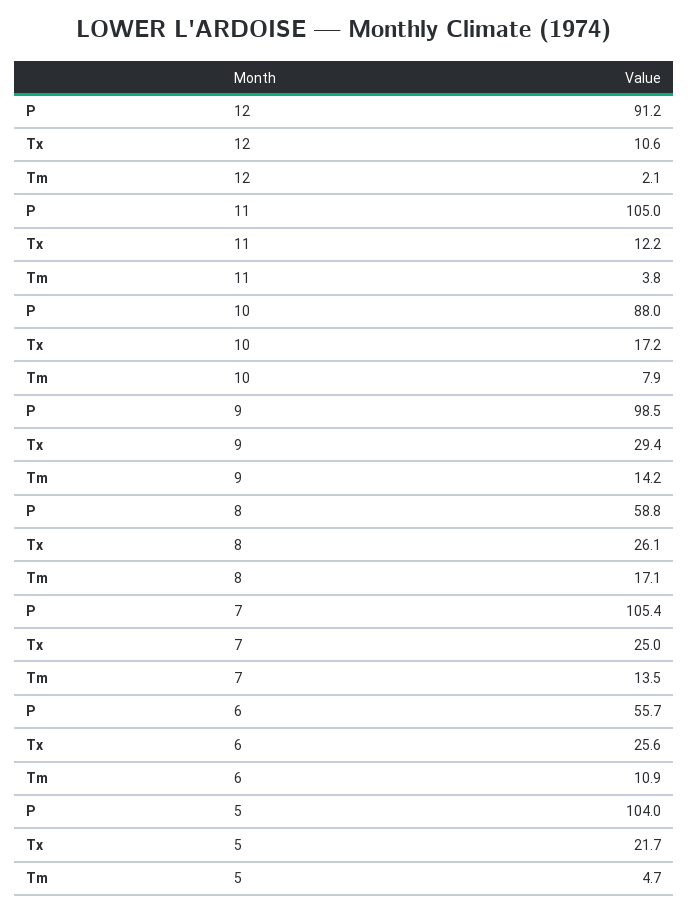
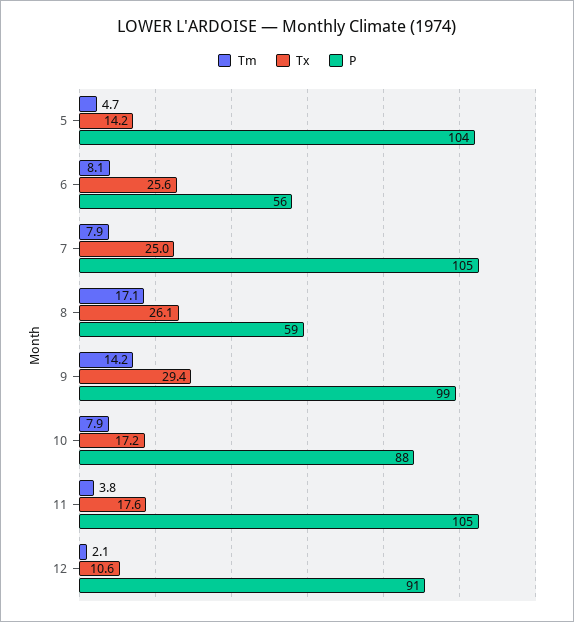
  {
    "P": {
      "12": 91.2,
      "11": 105,
      "10": 88,
      "9": 98.5,
      "8": 58.8,
      "7": 105.4,
      "6": 55.7,
      "5": 104
    },
    "Tx": {
      "12": 10.6,
-     "11": 12.2,
+     "11": 17.6,
      "10": 17.2,
      "9": 29.4,
      "8": 26.1,
      "7": 25,
      "6": 25.6,
-     "5": 21.7
+     "5": 14.2
    },
    "Tm": {
      "12": 2.1,
      "11": 3.8,
      "10": 7.9,
      "9": 14.2,
      "8": 17.1,
-     "7": 13.5,
+     "7": 7.9,
-     "6": 10.9,
+     "6": 8.1,
      "5": 4.7
    }
  }

